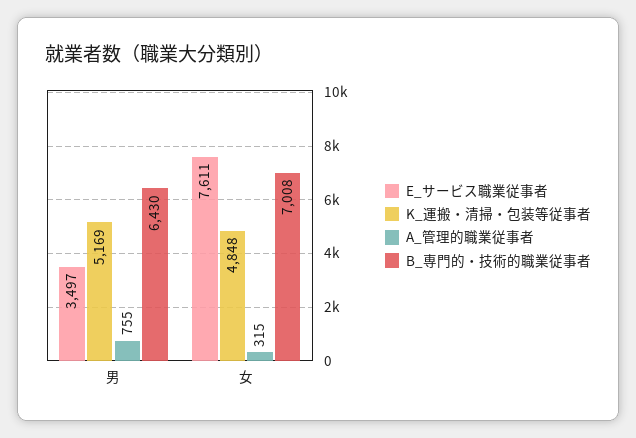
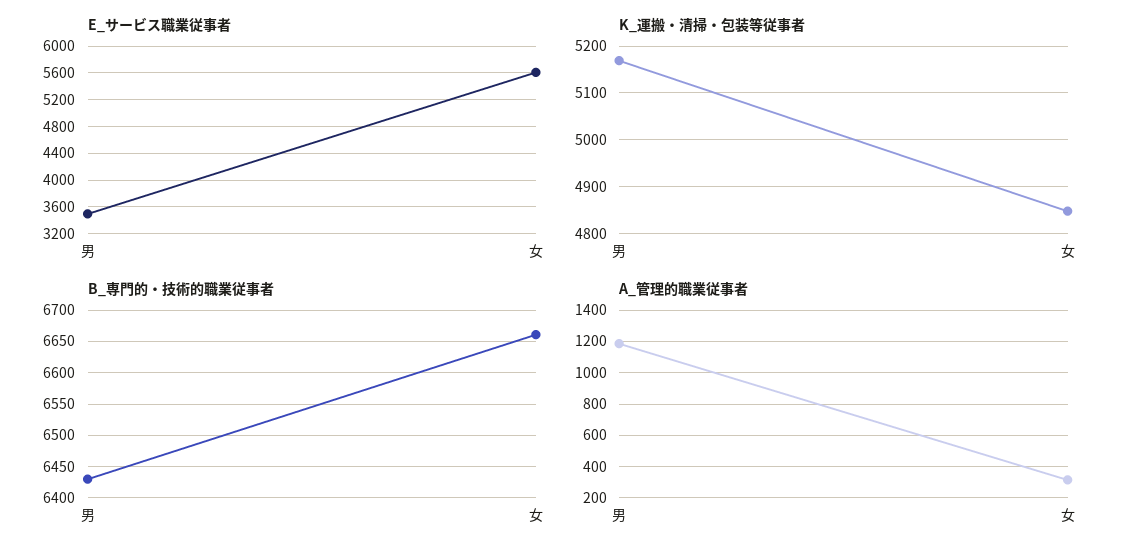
  {
    "E_サービス職業従事者": {
      "男": 3497,
-     "女": 7611
+     "女": 5600
    },
    "K_運搬・清掃・包装等従事者": {
      "男": 5169,
      "女": 4848
    },
    "A_管理的職業従事者": {
-     "男": 755,
+     "男": 1200,
      "女": 315
    },
    "B_専門的・技術的職業従事者": {
      "男": 6430,
-     "女": 7008
+     "女": 6660
    }
  }

